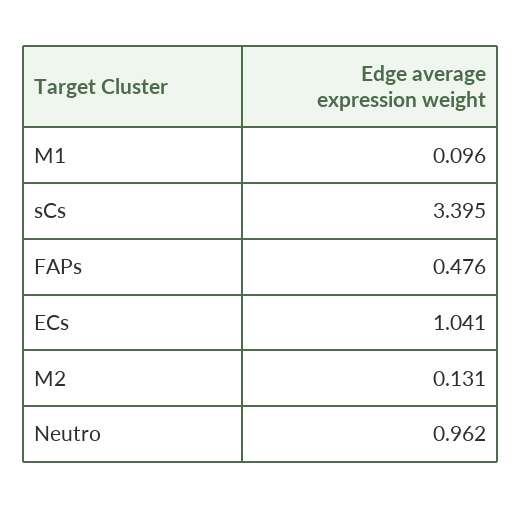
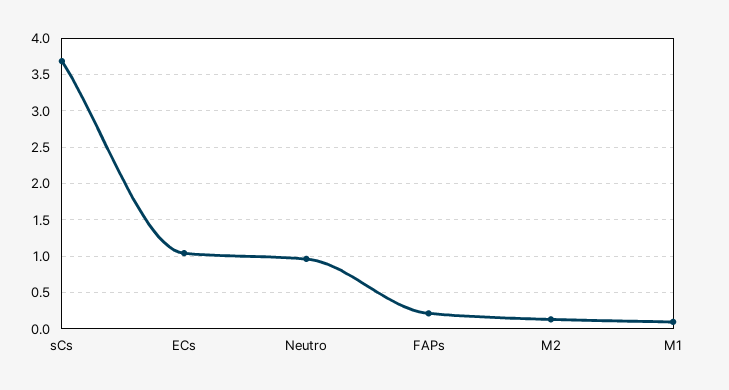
  {
    "M1": 0.096,
-   "sCs": 3.395,
+   "sCs": 3.7,
-   "FAPs": 0.476,
+   "FAPs": 0.2,
    "ECs": 1.041,
    "M2": 0.131,
    "Neutro": 0.962
  }

